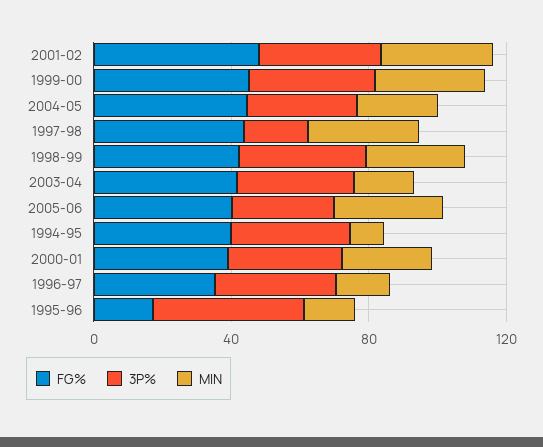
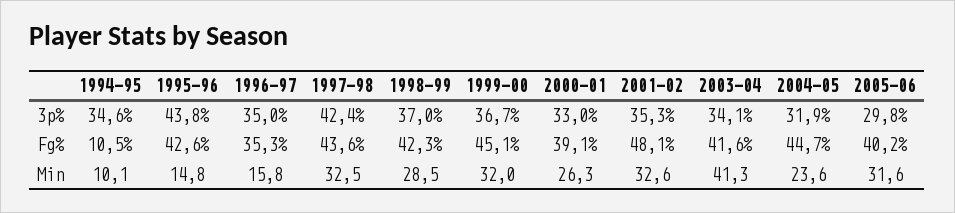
  {
    "FG%": {
      "2001-02": 48.1,
      "1999-00": 45.1,
      "2004-05": 44.7,
      "1997-98": 43.6,
      "1998-99": 42.3,
      "2003-04": 41.6,
      "2005-06": 40.2,
-     "1994-95": 40,
+     "1994-95": 10.5,
      "2000-01": 39.1,
      "1996-97": 35.3,
-     "1995-96": 20
+     "1995-96": 42.6
    },
    "3P%": {
      "2001-02": 35.3,
      "1999-00": 36.7,
      "2004-05": 31.9,
-     "1997-98": 20,
+     "1997-98": 42.4,
      "1998-99": 37,
      "2003-04": 34.1,
      "2005-06": 29.8,
      "1994-95": 34.6,
      "2000-01": 33,
      "1996-97": 35,
      "1995-96": 43.8
    },
    "MIN": {
      "2001-02": 32.6,
      "1999-00": 32,
      "2004-05": 23.6,
      "1997-98": 32.5,
      "1998-99": 28.5,
-     "2003-04": 20,
+     "2003-04": 41.3,
      "2005-06": 31.6,
      "1994-95": 10.1,
      "2000-01": 26.3,
      "1996-97": 15.8,
      "1995-96": 14.8
    }
  }

